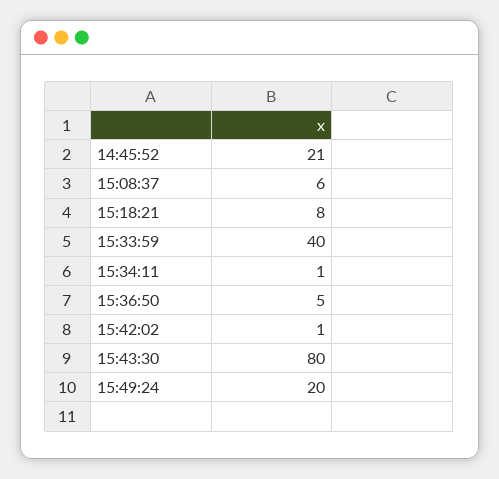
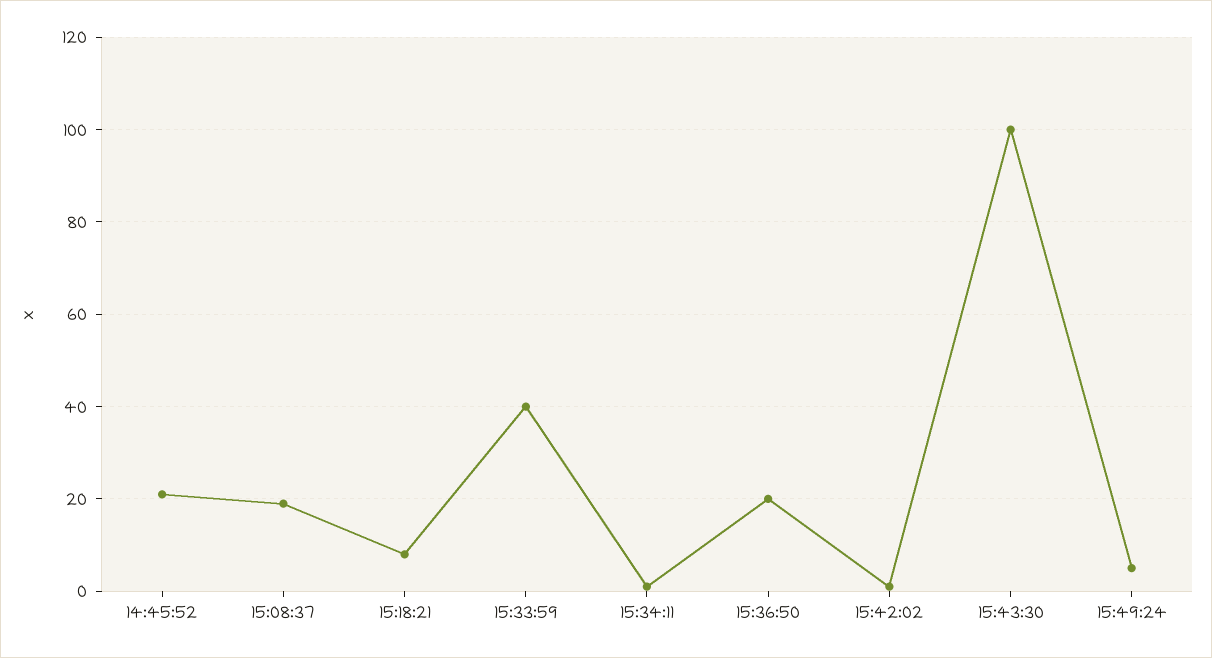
  {
    "14:45:52": 21,
-   "15:08:37": 6,
+   "15:08:37": 20,
    "15:18:21": 8,
    "15:33:59": 40,
    "15:34:11": 1,
-   "15:36:50": 5,
+   "15:36:50": 20,
    "15:42:02": 1,
-   "15:43:30": 80,
+   "15:43:30": 100,
-   "15:49:24": 20
+   "15:49:24": 5
  }

